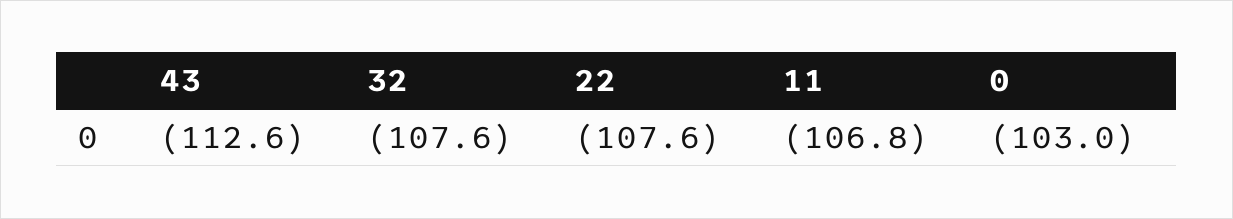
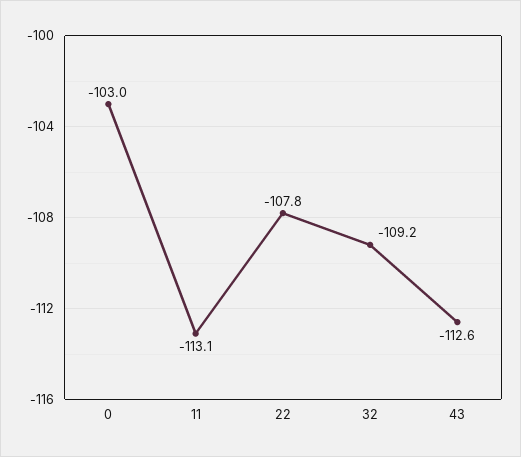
  {
    "43": -112.6,
-   "32": -107.6,
+   "32": -109.2,
-   "22": -107.6,
+   "22": -107.8,
-   "11": -106.8,
+   "11": -113.1,
    "0": -103
  }

